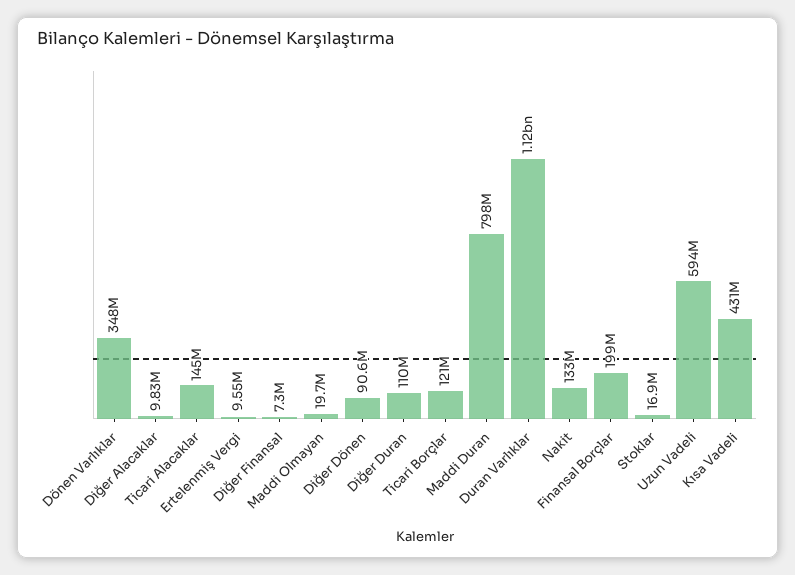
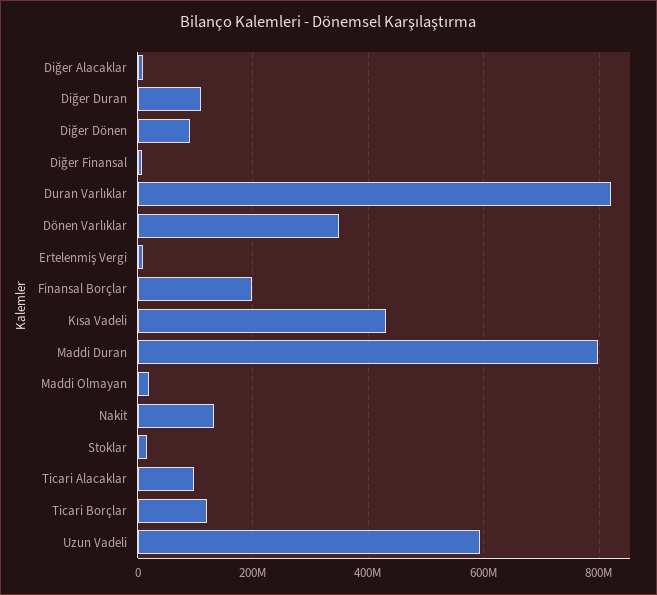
  {
    "Dönen Varlıklar": 348000000,
    "Diğer Alacaklar": 9830000,
-   "Ticari Alacaklar": 145000000,
+   "Ticari Alacaklar": 100000000,
    "Ertelenmiş Vergi": 9550000,
    "Diğer Finansal": 7300000,
    "Maddi Olmayan": 19700000,
    "Diğer Dönen": 90600000,
    "Diğer Duran": 110000000,
    "Ticari Borçlar": 121000000,
    "Maddi Duran": 798000000,
-   "Duran Varlıklar": 1120000000,
+   "Duran Varlıklar": 820000000,
    "Nakit": 133000000,
    "Finansal Borçlar": 199000000,
    "Stoklar": 16900000,
    "Uzun Vadeli": 594000000,
    "Kısa Vadeli": 431000000
  }

